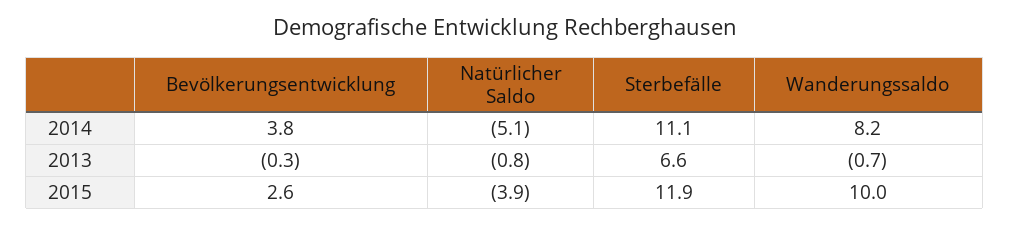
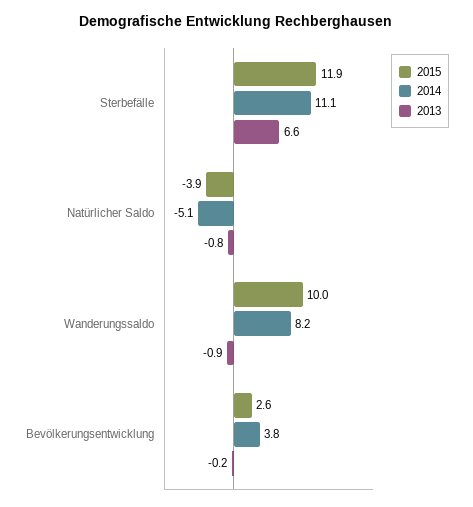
  {
    "2014": {
      "Bevölkerungsentwicklung": 3.8,
      "Natürlicher Saldo": -5.1,
      "Sterbefälle": 11.1,
      "Wanderungssaldo": 8.2
    },
    "2013": {
-     "Bevölkerungsentwicklung": -0.3,
+     "Bevölkerungsentwicklung": -0.2,
      "Natürlicher Saldo": -0.8,
      "Sterbefälle": 6.6,
-     "Wanderungssaldo": -0.7
+     "Wanderungssaldo": -0.9
    },
    "2015": {
      "Bevölkerungsentwicklung": 2.6,
      "Natürlicher Saldo": -3.9,
      "Sterbefälle": 11.9,
      "Wanderungssaldo": 10
    }
  }

